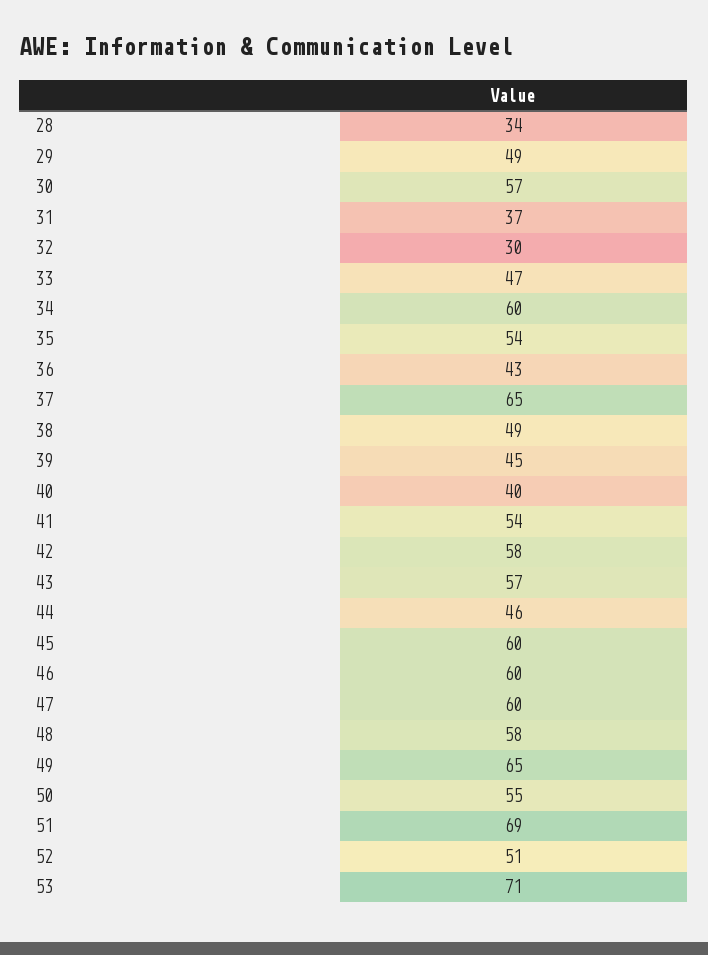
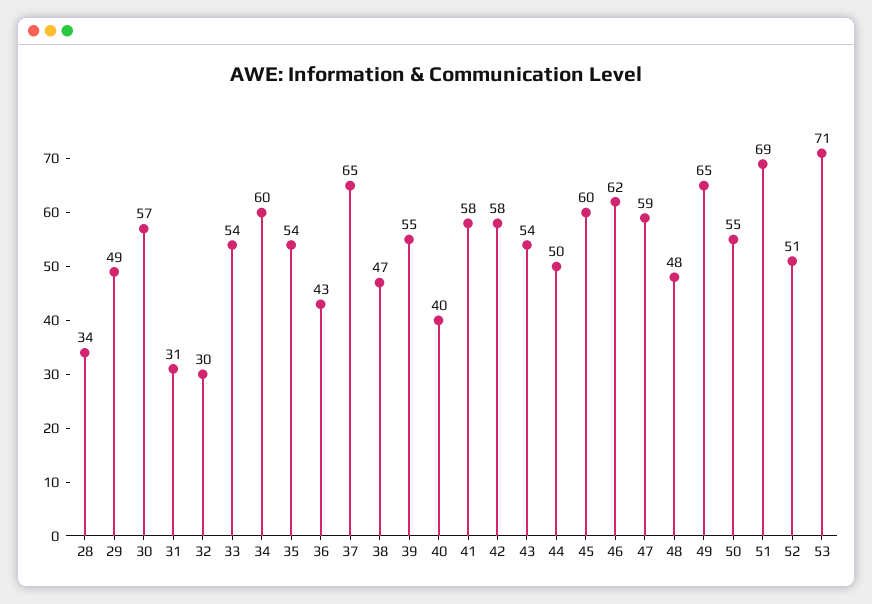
  {
    "28": 34,
    "29": 49,
    "30": 57,
-   "31": 37,
+   "31": 31,
    "32": 30,
-   "33": 47,
+   "33": 54,
    "34": 60,
    "35": 54,
    "36": 43,
    "37": 65,
-   "38": 49,
+   "38": 47,
-   "39": 45,
+   "39": 55,
    "40": 40,
-   "41": 54,
+   "41": 58,
    "42": 58,
-   "43": 57,
+   "43": 54,
-   "44": 46,
+   "44": 50,
    "45": 60,
-   "46": 60,
+   "46": 62,
-   "47": 60,
+   "47": 59,
-   "48": 58,
+   "48": 48,
    "49": 65,
    "50": 55,
    "51": 69,
    "52": 51,
    "53": 71
  }

